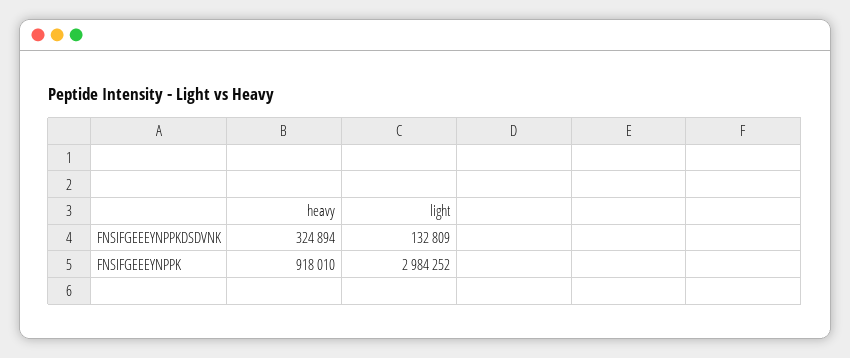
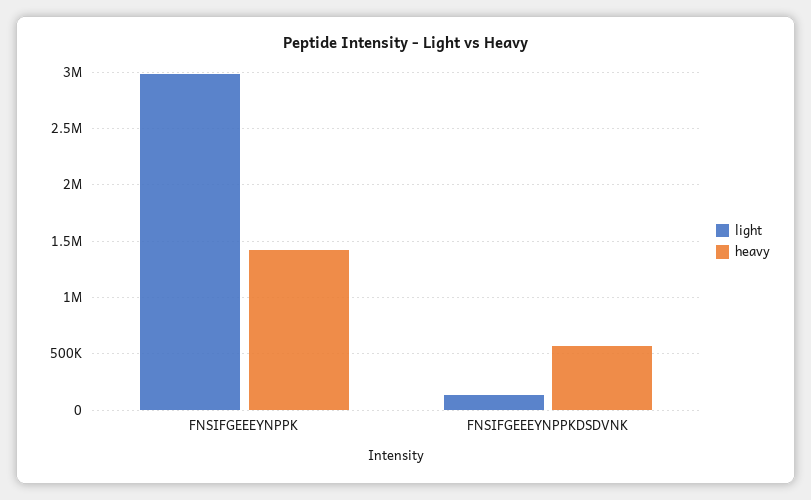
  {
    "heavy": {
-     "FNSIFGEEEYNPPKDSDVNK": 324894,
+     "FNSIFGEEEYNPPKDSDVNK": 600000,
-     "FNSIFGEEEYNPPK": 918010
+     "FNSIFGEEEYNPPK": 1400000
    },
    "light": {
      "FNSIFGEEEYNPPKDSDVNK": 132809,
      "FNSIFGEEEYNPPK": 2984252
    }
  }

